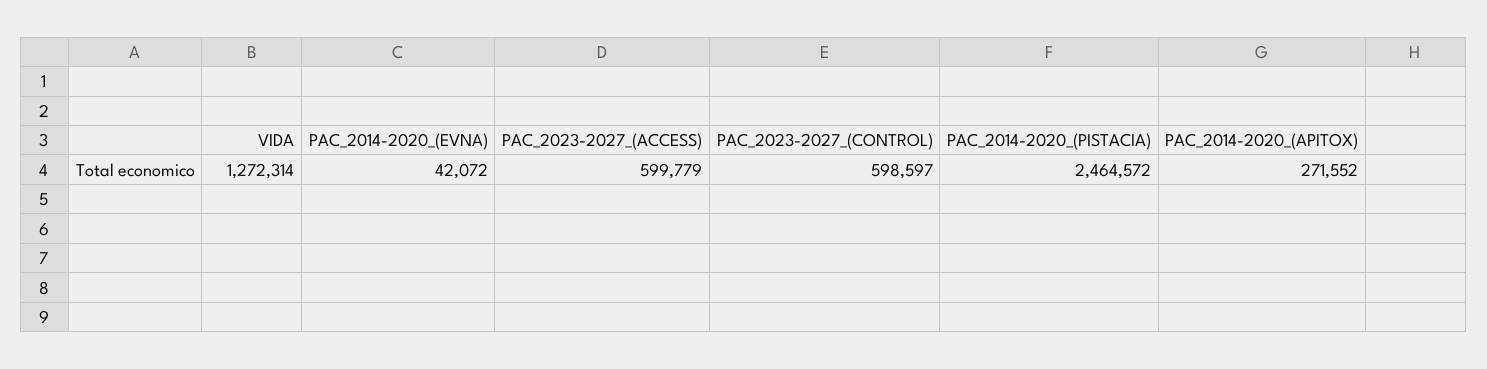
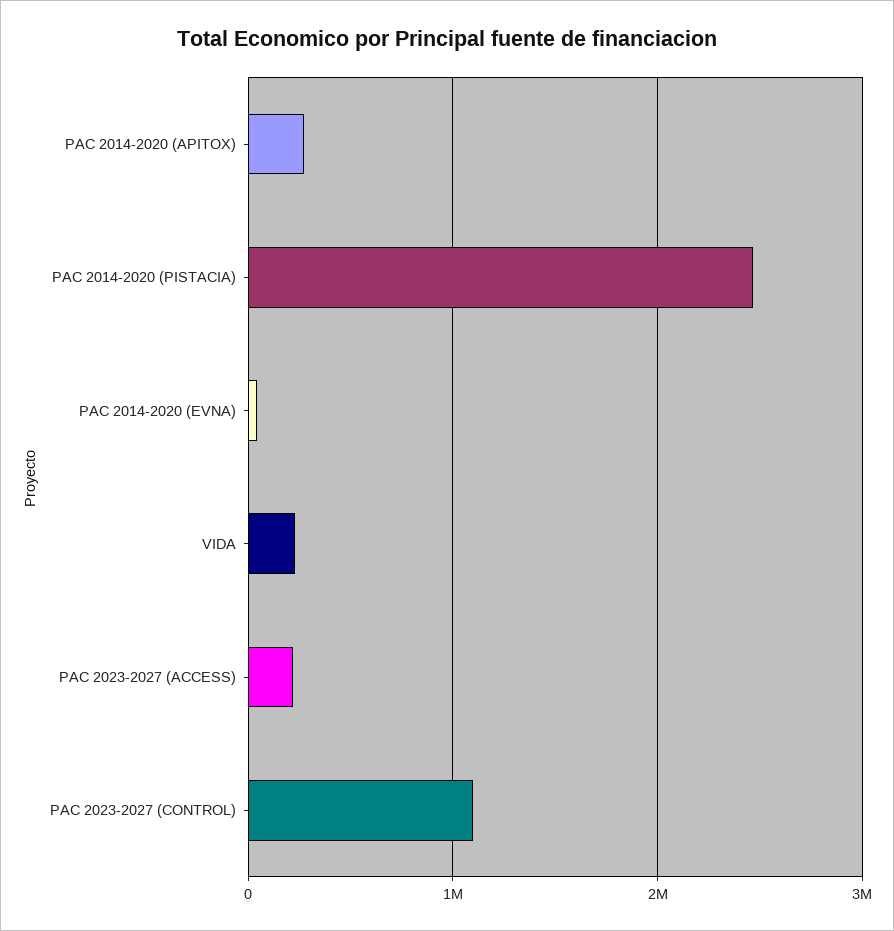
  {
-   "VIDA": 1272314,
+   "VIDA": 200000,
    "PAC_2014-2020_(EVNA)": 42072,
-   "PAC_2023-2027_(ACCESS)": 599779,
+   "PAC_2023-2027_(ACCESS)": 200000,
-   "PAC_2023-2027_(CONTROL)": 598597,
+   "PAC_2023-2027_(CONTROL)": 1100000,
    "PAC_2014-2020_(PISTACIA)": 2464572,
    "PAC_2014-2020_(APITOX)": 271552
  }

